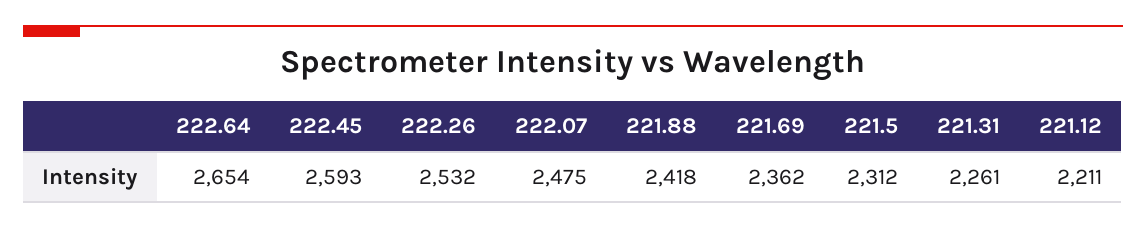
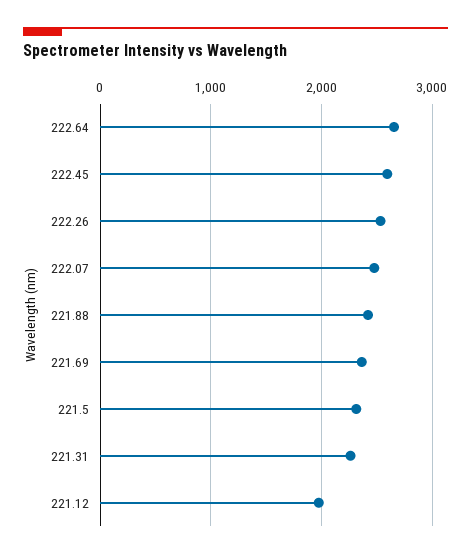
  {
    "222.64": 2654,
    "222.45": 2593,
    "222.26": 2532,
    "222.07": 2475,
    "221.88": 2418,
    "221.69": 2362,
    "221.5": 2312,
    "221.31": 2261,
-   "221.12": 2211
+   "221.12": 2000
  }

